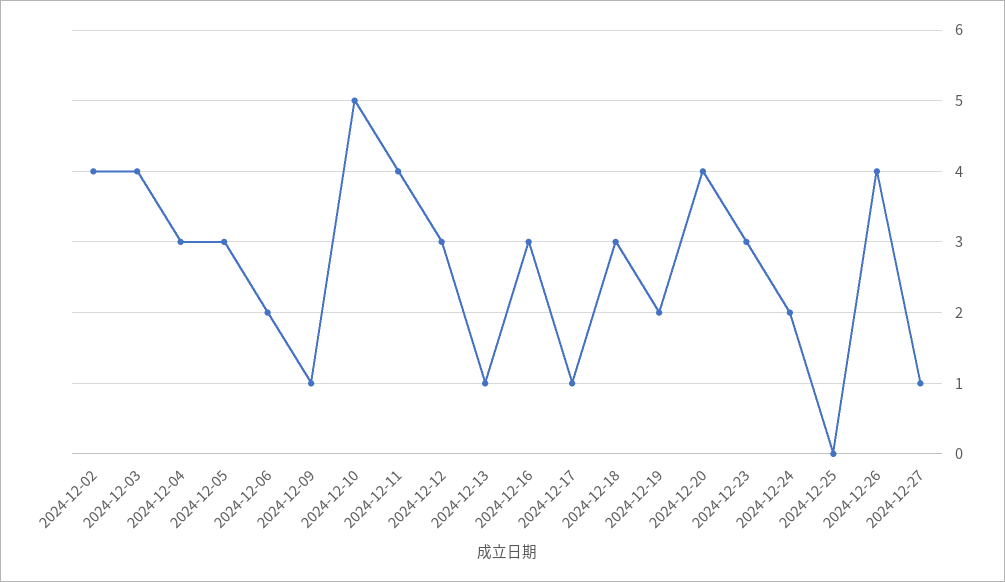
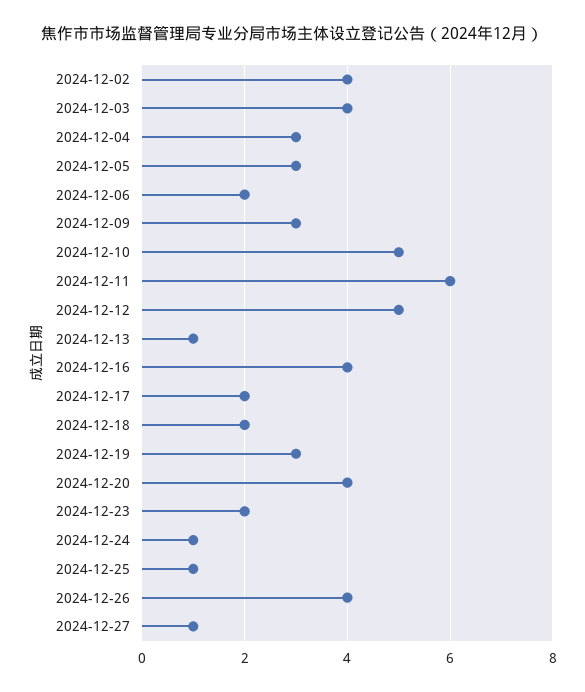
  {
    "2024-12-02": 4,
    "2024-12-03": 4,
    "2024-12-04": 3,
    "2024-12-05": 3,
    "2024-12-06": 2,
-   "2024-12-09": 1,
+   "2024-12-09": 3,
    "2024-12-10": 5,
-   "2024-12-11": 4,
+   "2024-12-11": 6,
-   "2024-12-12": 3,
+   "2024-12-12": 5,
    "2024-12-13": 1,
-   "2024-12-16": 3,
+   "2024-12-16": 4,
-   "2024-12-17": 1,
+   "2024-12-17": 2,
-   "2024-12-18": 3,
+   "2024-12-18": 2,
-   "2024-12-19": 2,
+   "2024-12-19": 3,
    "2024-12-20": 4,
-   "2024-12-23": 3,
+   "2024-12-23": 2,
-   "2024-12-24": 2,
+   "2024-12-24": 1,
-   "2024-12-25": 0,
+   "2024-12-25": 1,
    "2024-12-26": 4,
    "2024-12-27": 1
  }

